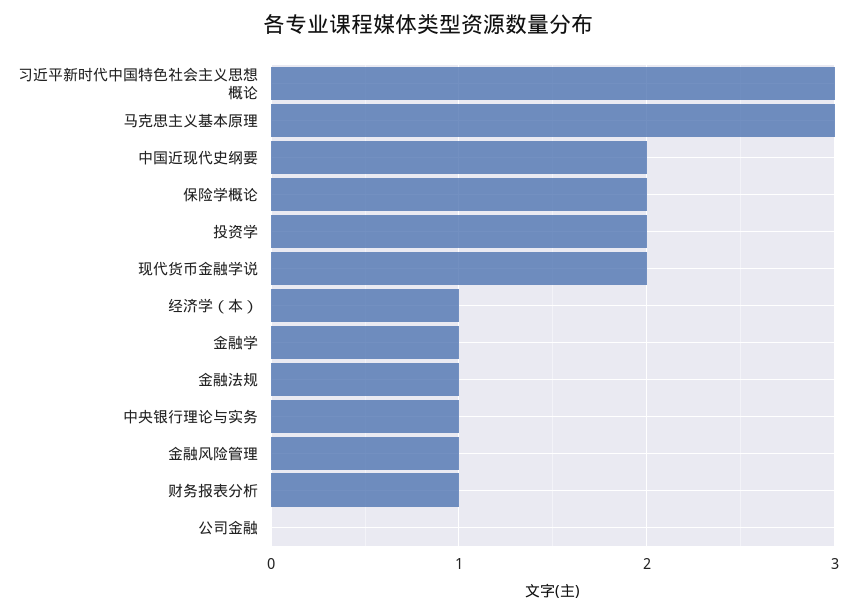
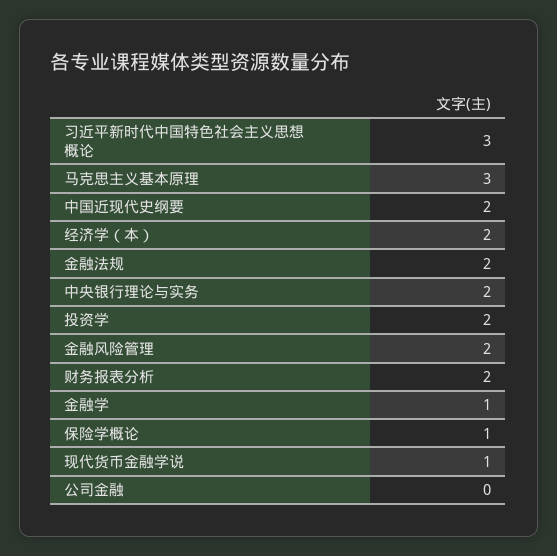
  {
    "习近平新时代中国特色社会主义思想概论": 3,
    "马克思主义基本原理": 3,
    "中国近现代史纲要": 2,
-   "保险学概论": 2,
+   "保险学概论": 1,
    "投资学": 2,
-   "现代货币金融学说": 2,
+   "现代货币金融学说": 1,
-   "经济学（本）": 1,
+   "经济学（本）": 2,
    "金融学": 1,
-   "金融法规": 1,
+   "金融法规": 2,
-   "中央银行理论与实务": 1,
+   "中央银行理论与实务": 2,
-   "金融风险管理": 1,
+   "金融风险管理": 2,
-   "财务报表分析": 1,
+   "财务报表分析": 2,
    "公司金融": 0
  }

